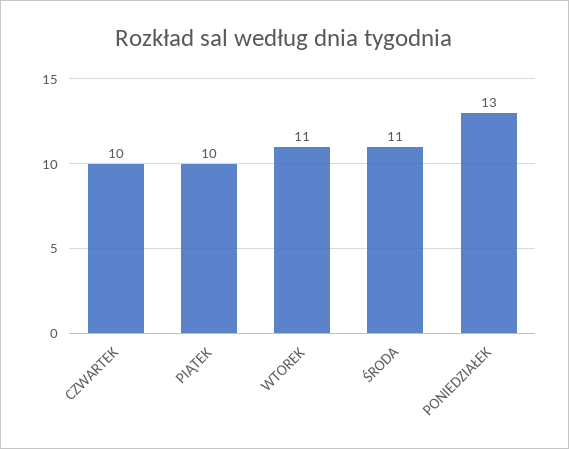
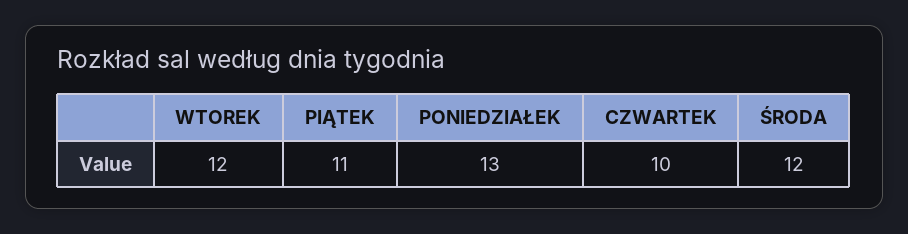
  {
    "CZWARTEK": 10,
-   "PIĄTEK": 10,
+   "PIĄTEK": 11,
-   "WTOREK": 11,
+   "WTOREK": 12,
-   "ŚRODA": 11,
+   "ŚRODA": 12,
    "PONIEDZIAŁEK": 13
  }

